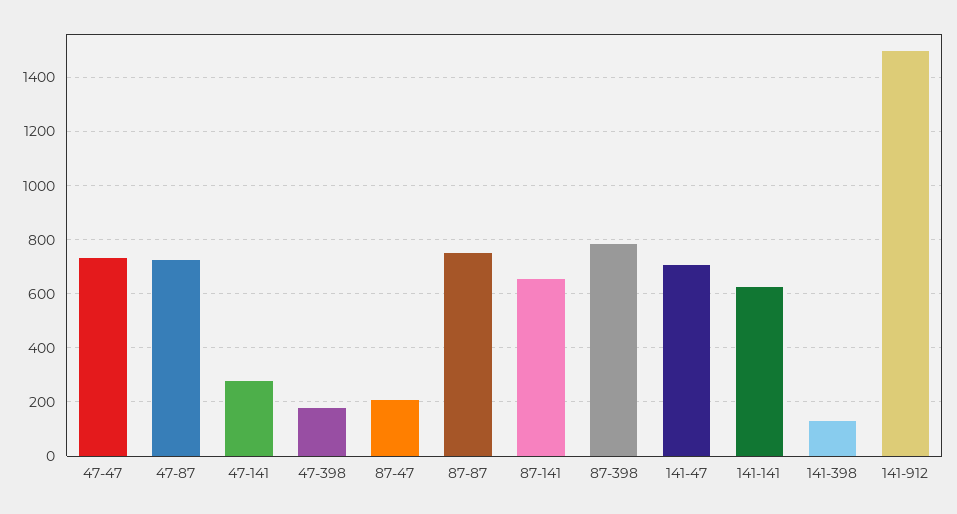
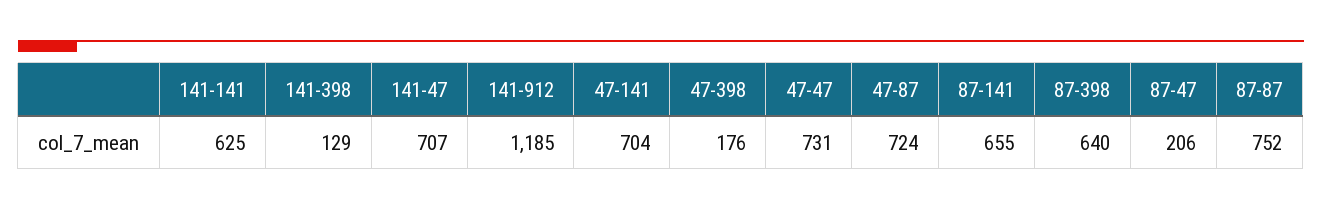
  {
    "47-47": 731,
    "47-87": 724,
-   "47-141": 275,
+   "47-141": 704,
    "47-398": 176,
    "87-47": 206,
    "87-87": 752,
    "87-141": 655,
-   "87-398": 775,
+   "87-398": 640,
    "141-47": 707,
    "141-141": 625,
    "141-398": 129,
-   "141-912": 1500
+   "141-912": 1185
  }

